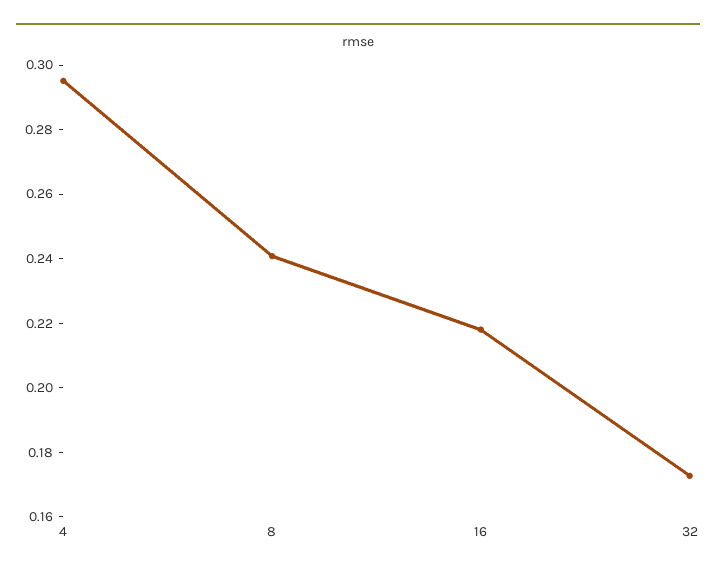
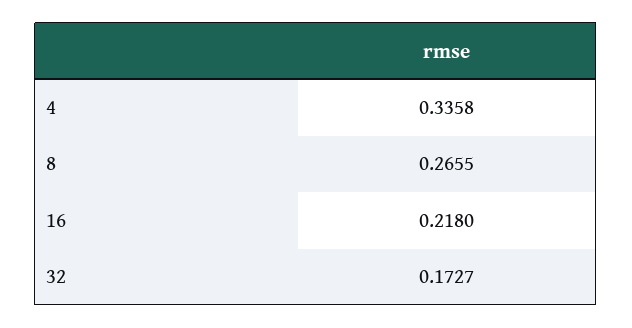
  {
-   "4": 0.295,
+   "4": 0.3358,
-   "8": 0.24,
+   "8": 0.2655,
    "16": 0.218,
    "32": 0.1727
  }

